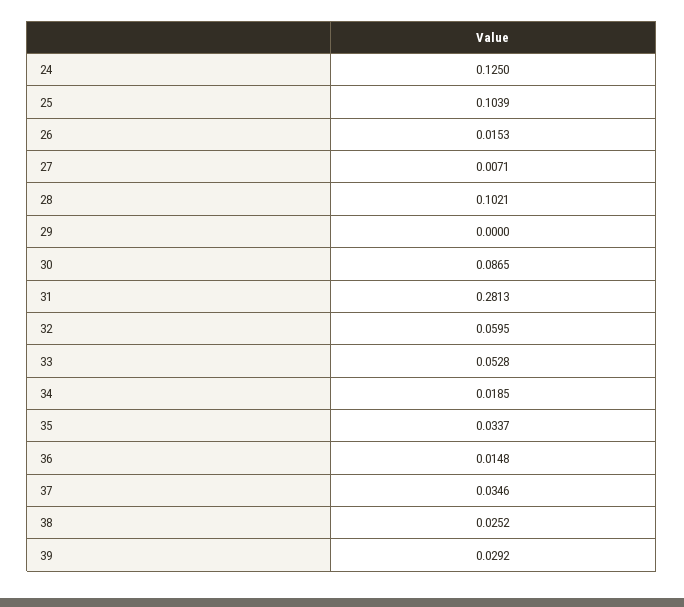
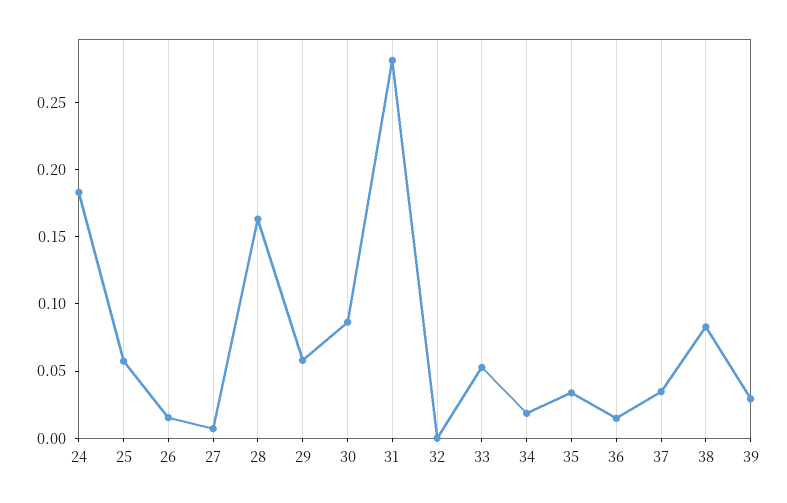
  {
-   "24": 0.125,
+   "24": 0.18,
-   "25": 0.1039,
+   "25": 0.06,
    "26": 0.0153,
    "27": 0.0071,
-   "28": 0.1021,
+   "28": 0.16,
-   "29": 0,
+   "29": 0.06,
    "30": 0.0865,
    "31": 0.2813,
-   "32": 0.0595,
+   "32": 0,
    "33": 0.0528,
    "34": 0.0185,
    "35": 0.0337,
    "36": 0.0148,
    "37": 0.0346,
-   "38": 0.0252,
+   "38": 0.08,
    "39": 0.0292
  }

